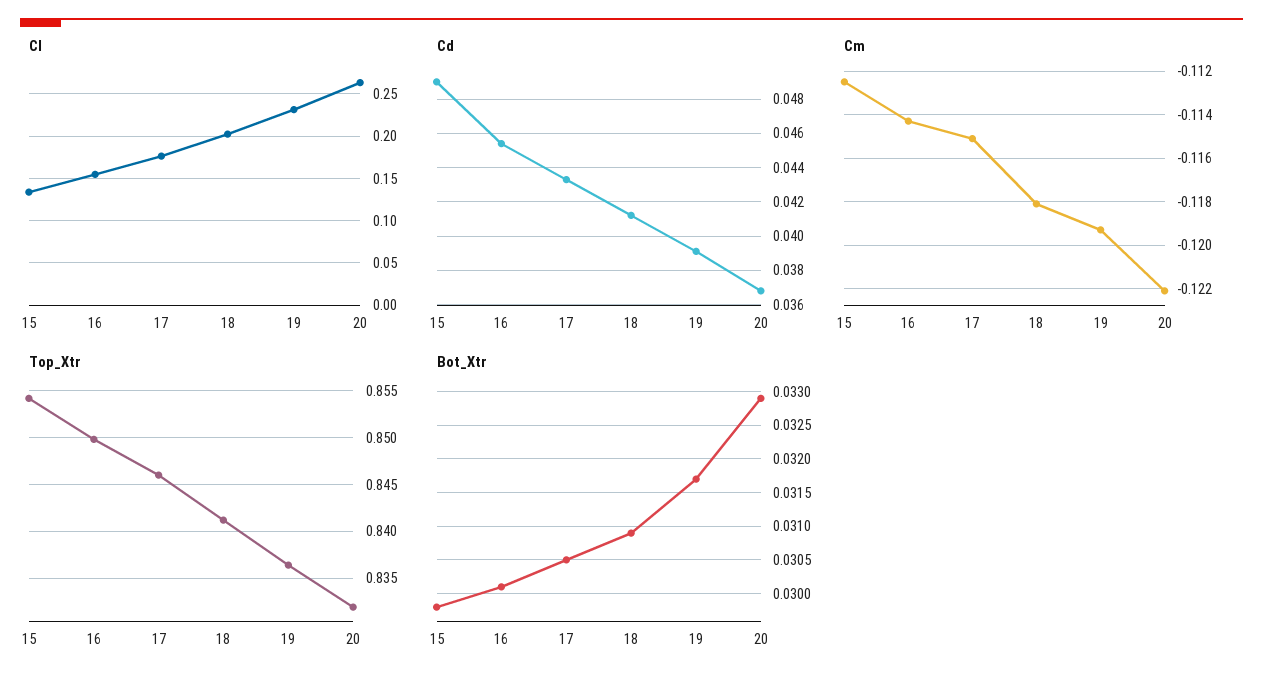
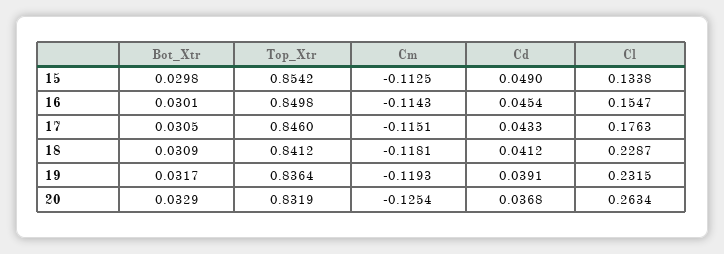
  {
    "Cl": {
      "15": 0.1338,
      "16": 0.1547,
      "17": 0.1763,
-     "18": 0.2,
+     "18": 0.2287,
      "19": 0.2315,
      "20": 0.2634
    },
    "Cd": {
      "15": 0.049,
      "16": 0.0454,
      "17": 0.0433,
      "18": 0.0412,
      "19": 0.0391,
      "20": 0.0368
    },
    "Cm": {
      "15": -0.1125,
      "16": -0.1143,
      "17": -0.1151,
      "18": -0.1181,
      "19": -0.1193,
-     "20": -0.122
+     "20": -0.1254
    },
    "Top_Xtr": {
      "15": 0.8542,
      "16": 0.8498,
      "17": 0.846,
      "18": 0.8412,
      "19": 0.8364,
      "20": 0.8319
    },
    "Bot_Xtr": {
      "15": 0.0298,
      "16": 0.0301,
      "17": 0.0305,
      "18": 0.0309,
      "19": 0.0317,
      "20": 0.0329
    }
  }

